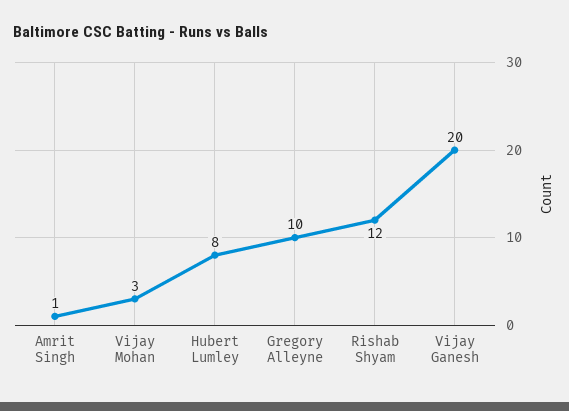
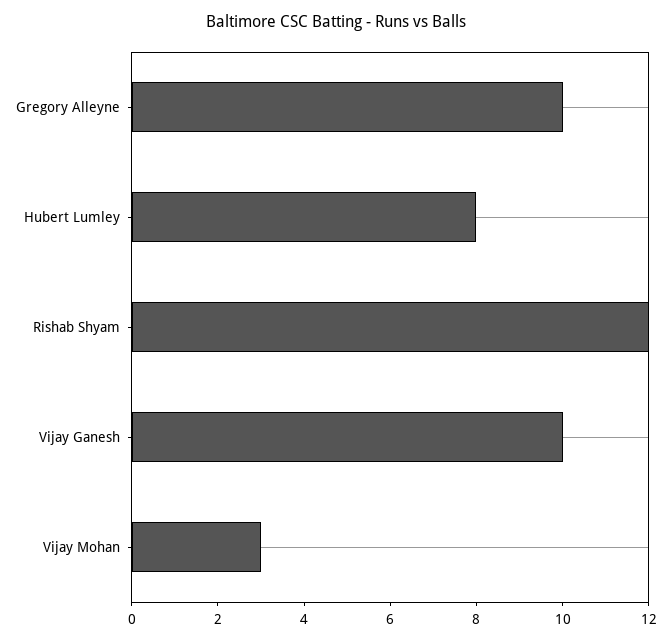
  {
-   "Amrit Singh": 1,
    "Vijay Mohan": 3,
    "Hubert Lumley": 8,
    "Gregory Alleyne": 10,
    "Rishab Shyam": 12,
-   "Vijay Ganesh": 20
+   "Vijay Ganesh": 10
  }

